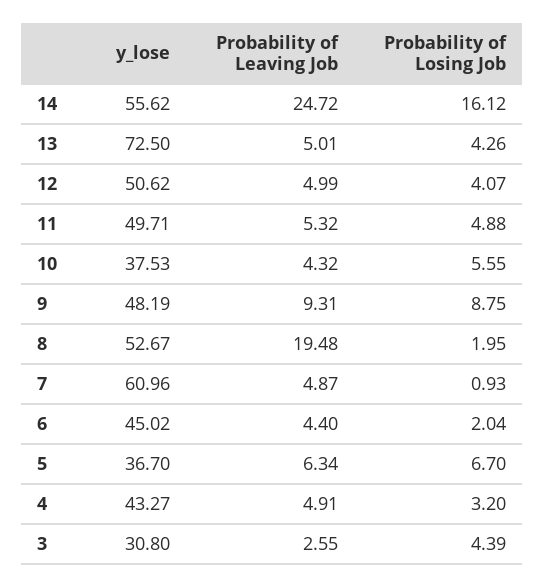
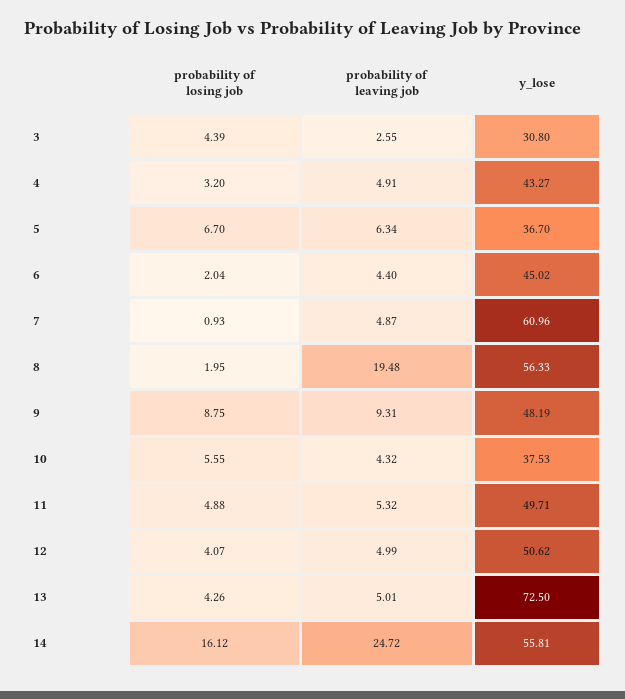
  {
    "y_lose": {
-     "14": 55.62,
+     "14": 55.81,
      "13": 72.5,
      "12": 50.62,
      "11": 49.71,
      "10": 37.53,
      "9": 48.19,
-     "8": 52.67,
+     "8": 56.33,
      "7": 60.96,
      "6": 45.02,
      "5": 36.7,
      "4": 43.27,
      "3": 30.8
    },
    "Probability of Leaving Job": {
      "14": 24.72,
      "13": 5.01,
      "12": 4.99,
      "11": 5.32,
      "10": 4.32,
      "9": 9.31,
      "8": 19.48,
      "7": 4.87,
      "6": 4.4,
      "5": 6.34,
      "4": 4.91,
      "3": 2.55
    },
    "Probability of Losing Job": {
      "14": 16.12,
      "13": 4.26,
      "12": 4.07,
      "11": 4.88,
      "10": 5.55,
      "9": 8.75,
      "8": 1.95,
      "7": 0.93,
      "6": 2.04,
      "5": 6.7,
      "4": 3.2,
      "3": 4.39
    }
  }

